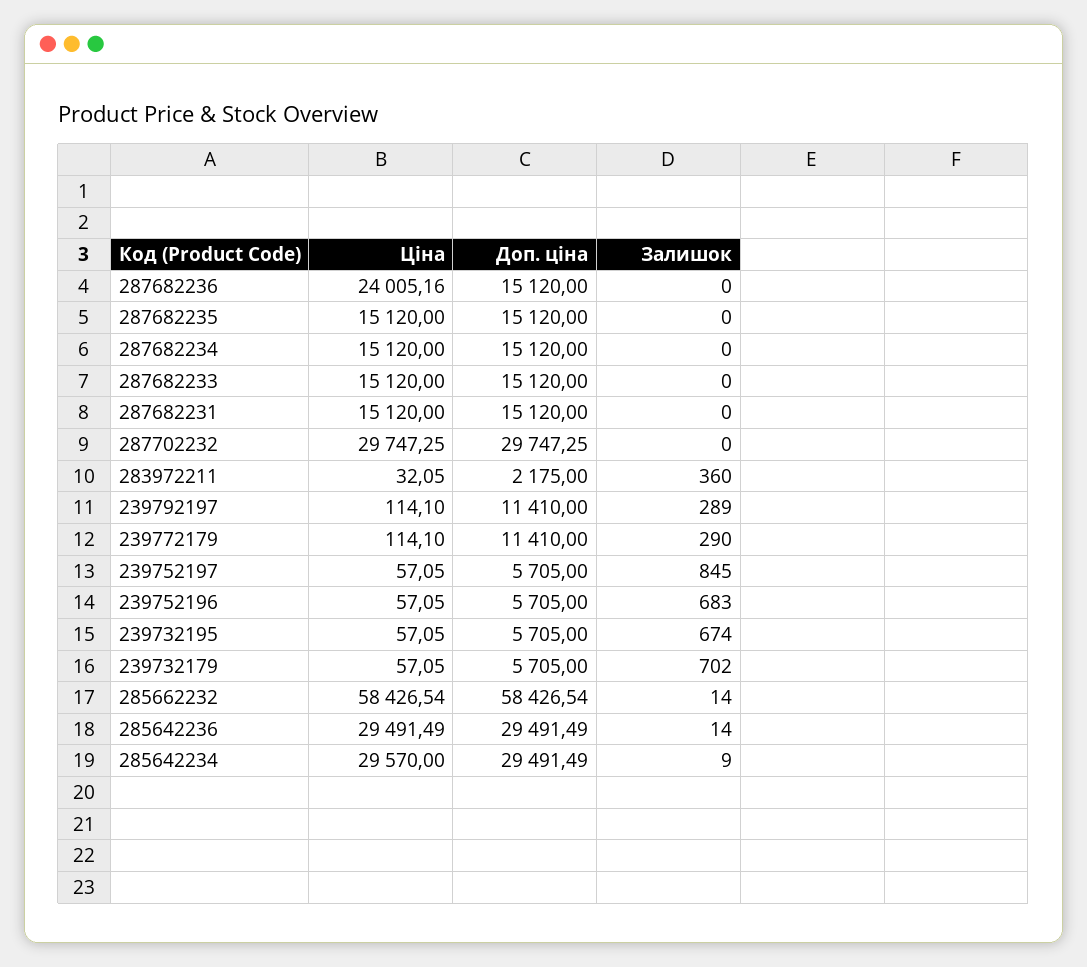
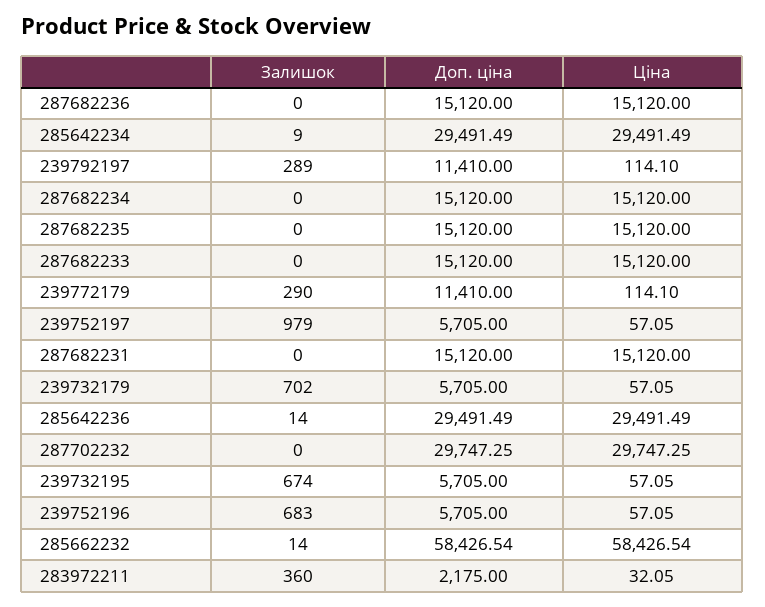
  {
    "Ціна": {
-     "287682236": 24005.16,
+     "287682236": 15120,
      "287682235": 15120,
      "287682234": 15120,
      "287682233": 15120,
      "287682231": 15120,
      "287702232": 29747.25,
      "283972211": 32.05,
      "239792197": 114.1,
      "239772179": 114.1,
      "239752197": 57.05,
      "239752196": 57.05,
      "239732195": 57.05,
      "239732179": 57.05,
      "285662232": 58426.54,
      "285642236": 29491.49,
-     "285642234": 29570
+     "285642234": 29491.49
    },
    "Доп. ціна": {
      "287682236": 15120,
      "287682235": 15120,
      "287682234": 15120,
      "287682233": 15120,
      "287682231": 15120,
      "287702232": 29747.25,
      "283972211": 2175,
      "239792197": 11410,
      "239772179": 11410,
      "239752197": 5705,
      "239752196": 5705,
      "239732195": 5705,
      "239732179": 5705,
      "285662232": 58426.54,
      "285642236": 29491.49,
      "285642234": 29491.49
    },
    "Залишок": {
      "287682236": 0,
      "287682235": 0,
      "287682234": 0,
      "287682233": 0,
      "287682231": 0,
      "287702232": 0,
      "283972211": 360,
      "239792197": 289,
      "239772179": 290,
-     "239752197": 845,
+     "239752197": 979,
      "239752196": 683,
      "239732195": 674,
      "239732179": 702,
      "285662232": 14,
      "285642236": 14,
      "285642234": 9
    }
  }

